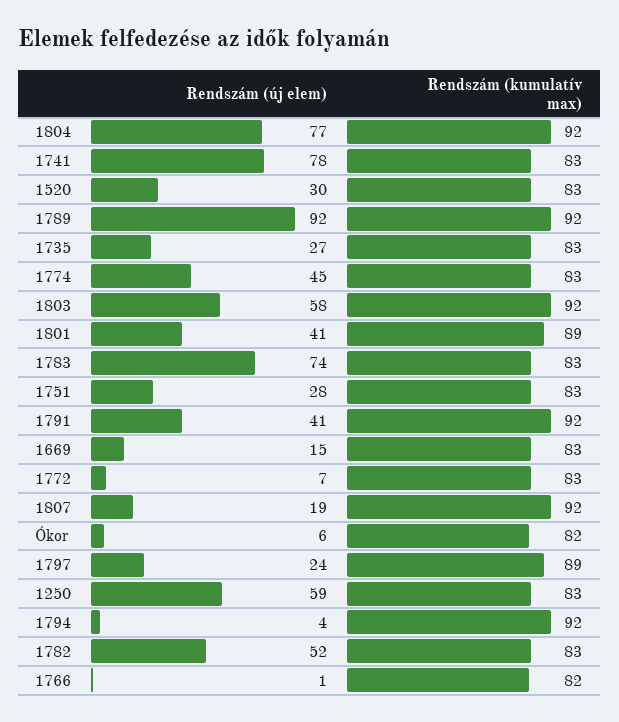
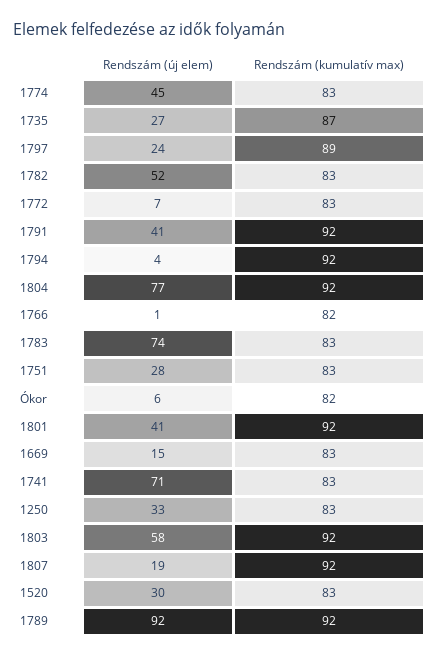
  {
    "Rendszám (új elem)": {
      "1804": 77,
-     "1741": 78,
+     "1741": 71,
      "1520": 30,
      "1789": 92,
      "1735": 27,
      "1774": 45,
      "1803": 58,
      "1801": 41,
      "1783": 74,
      "1751": 28,
      "1791": 41,
      "1669": 15,
      "1772": 7,
      "1807": 19,
      "Ókor": 6,
      "1797": 24,
-     "1250": 59,
+     "1250": 33,
      "1794": 4,
      "1782": 52,
      "1766": 1
    },
    "Rendszám (kumulatív max)": {
      "1804": 92,
      "1741": 83,
      "1520": 83,
      "1789": 92,
-     "1735": 83,
+     "1735": 87,
      "1774": 83,
      "1803": 92,
-     "1801": 89,
+     "1801": 92,
      "1783": 83,
      "1751": 83,
      "1791": 92,
      "1669": 83,
      "1772": 83,
      "1807": 92,
      "Ókor": 82,
      "1797": 89,
      "1250": 83,
      "1794": 92,
      "1782": 83,
      "1766": 82
    }
  }

